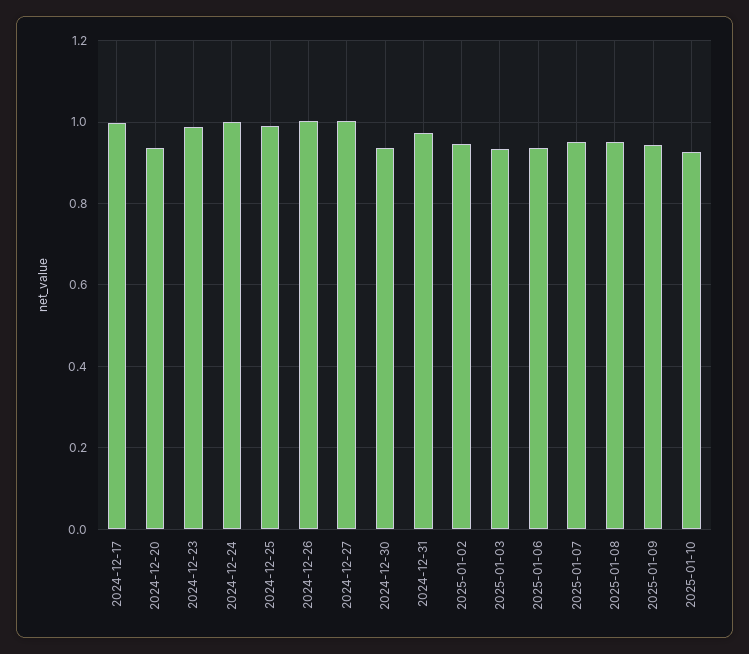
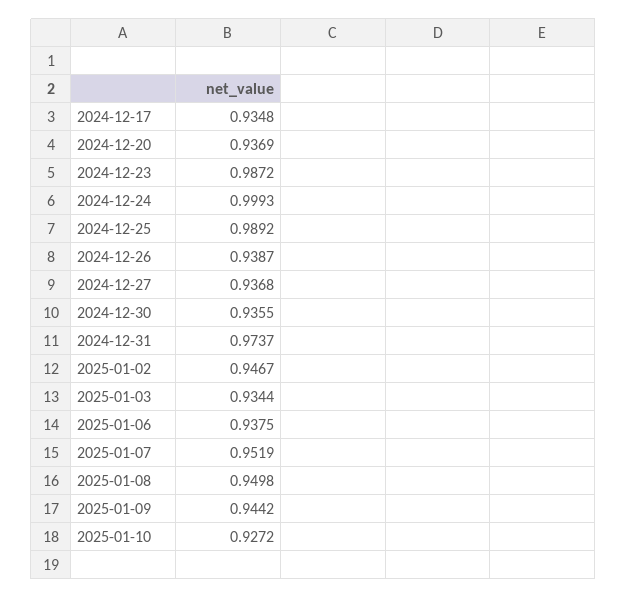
  {
-   "2024-12-17": 1,
+   "2024-12-17": 0.9348,
    "2024-12-20": 0.9369,
    "2024-12-23": 0.9872,
    "2024-12-24": 0.9993,
    "2024-12-25": 0.9892,
-   "2024-12-26": 1,
+   "2024-12-26": 0.9387,
-   "2024-12-27": 1,
+   "2024-12-27": 0.9368,
    "2024-12-30": 0.9355,
    "2024-12-31": 0.9737,
    "2025-01-02": 0.9467,
    "2025-01-03": 0.9344,
    "2025-01-06": 0.9375,
    "2025-01-07": 0.9519,
    "2025-01-08": 0.9498,
    "2025-01-09": 0.9442,
    "2025-01-10": 0.9272
  }

